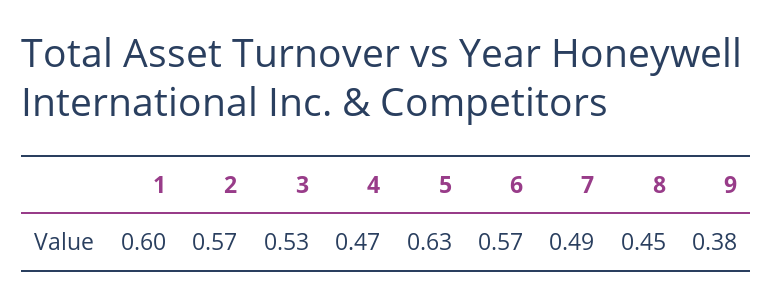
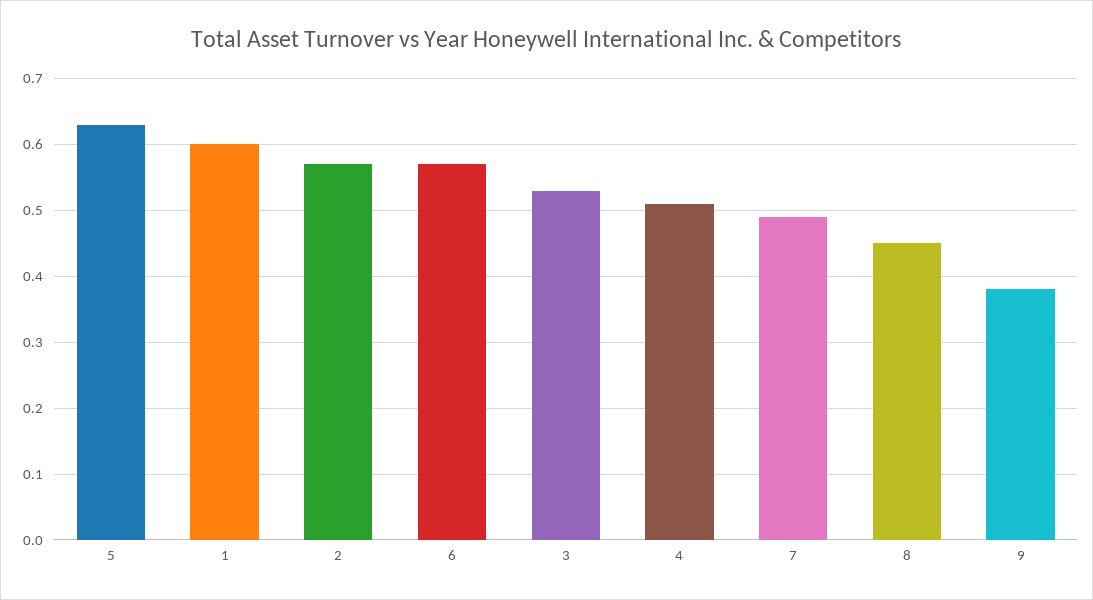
  {
    "1": 0.6,
    "2": 0.57,
    "3": 0.53,
-   "4": 0.47,
+   "4": 0.51,
    "5": 0.63,
    "6": 0.57,
    "7": 0.49,
    "8": 0.45,
    "9": 0.38
  }

